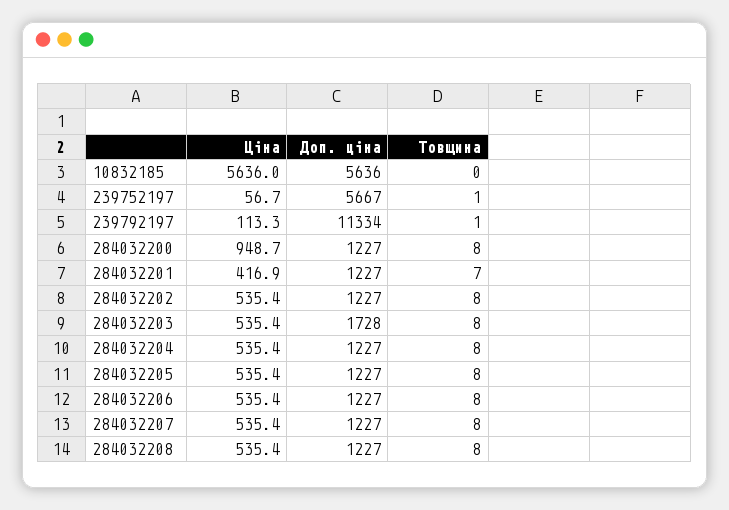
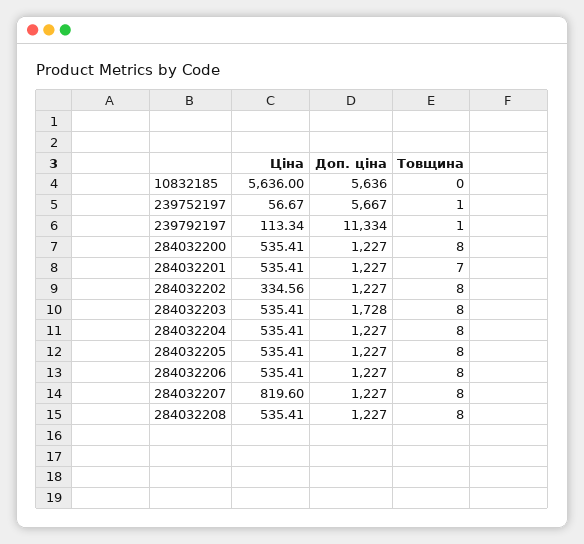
  {
    "Ціна": {
      "10832185": 5636,
      "239752197": 56.67,
      "239792197": 113.34,
-     "284032200": 948.7,
+     "284032200": 535.41,
-     "284032201": 416.9,
+     "284032201": 535.41,
-     "284032202": 535.4,
+     "284032202": 334.56,
      "284032203": 535.41,
      "284032204": 535.41,
      "284032205": 535.41,
      "284032206": 535.41,
-     "284032207": 535.4,
+     "284032207": 819.6,
      "284032208": 535.41
    },
    "Доп. ціна": {
      "10832185": 5636,
      "239752197": 5667,
      "239792197": 11334,
      "284032200": 1227,
      "284032201": 1227,
      "284032202": 1227,
      "284032203": 1728,
      "284032204": 1227,
      "284032205": 1227,
      "284032206": 1227,
      "284032207": 1227,
      "284032208": 1227
    },
    "Товщина": {
      "10832185": 0,
      "239752197": 1,
      "239792197": 1,
      "284032200": 8,
      "284032201": 7,
      "284032202": 8,
      "284032203": 8,
      "284032204": 8,
      "284032205": 8,
      "284032206": 8,
      "284032207": 8,
      "284032208": 8
    }
  }

